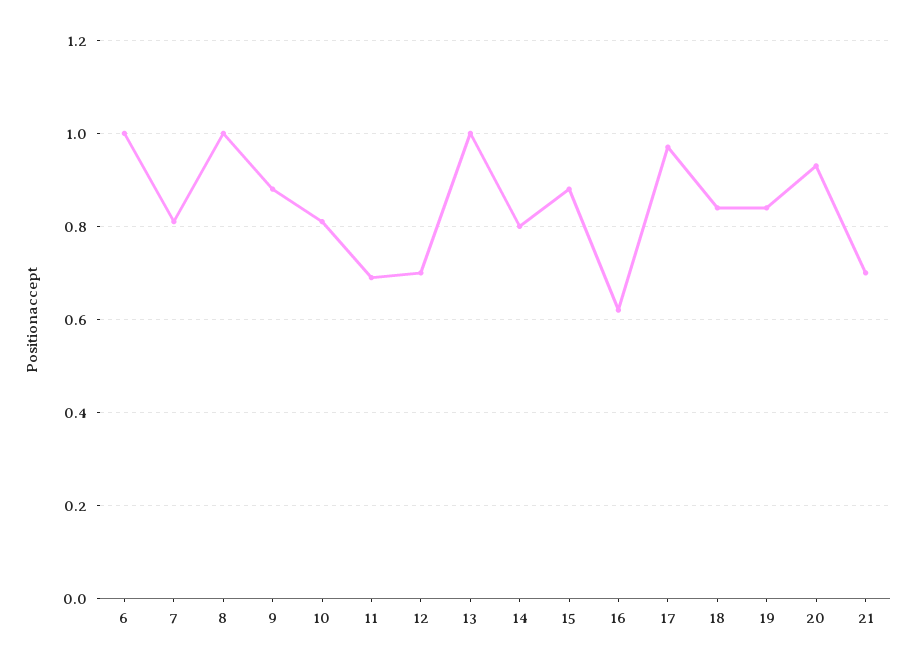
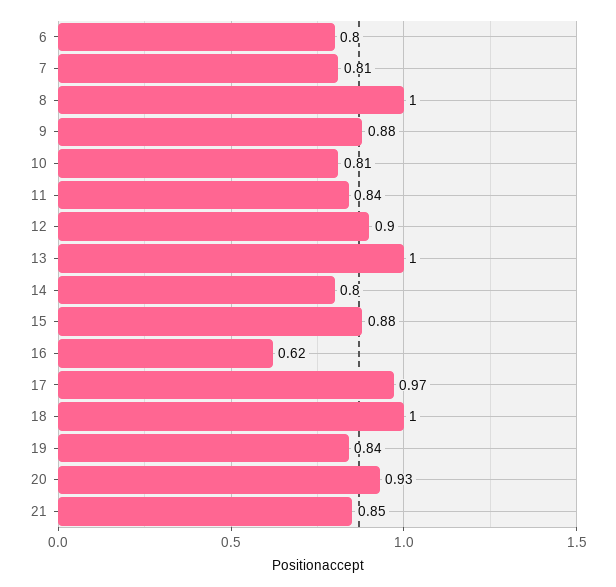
  {
-   "6": 1,
+   "6": 0.8,
    "7": 0.81,
    "8": 1,
    "9": 0.88,
    "10": 0.81,
-   "11": 0.7,
+   "11": 0.84,
-   "12": 0.7,
+   "12": 0.9,
    "13": 1,
    "14": 0.8,
    "15": 0.88,
    "16": 0.62,
    "17": 0.97,
-   "18": 0.85,
+   "18": 1,
    "19": 0.84,
    "20": 0.93,
-   "21": 0.7
+   "21": 0.85
  }

